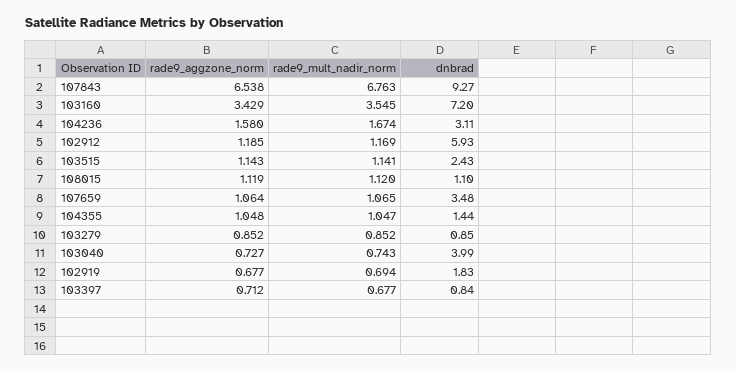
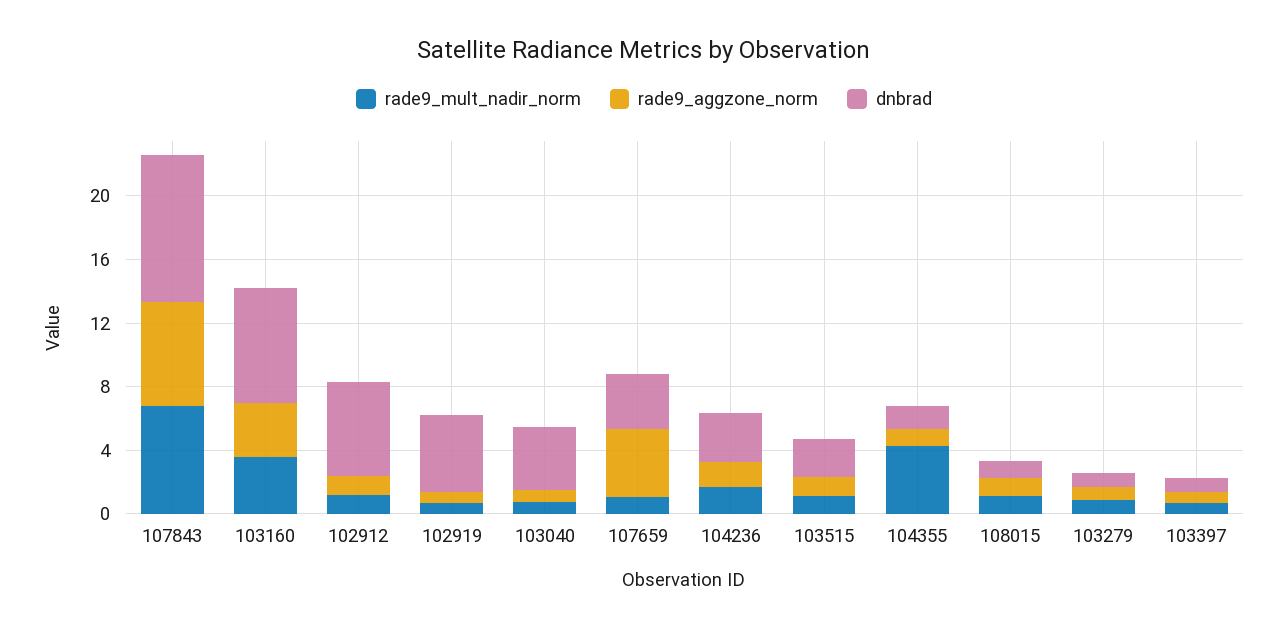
  {
    "rade9_aggzone_norm": {
      "107843": 6.538,
      "103160": 3.429,
      "104236": 1.58,
      "102912": 1.185,
      "103515": 1.143,
      "108015": 1.119,
-     "107659": 1.064,
+     "107659": 4,
      "104355": 1.048,
      "103279": 0.852,
      "103040": 0.727,
      "102919": 0.677,
      "103397": 0.712
    },
    "rade9_mult_nadir_norm": {
      "107843": 6.763,
      "103160": 3.545,
      "104236": 1.674,
      "102912": 1.169,
      "103515": 1.141,
      "108015": 1.12,
      "107659": 1.065,
-     "104355": 1.047,
+     "104355": 4,
      "103279": 0.852,
      "103040": 0.743,
      "102919": 0.694,
      "103397": 0.677
    },
    "dnbrad": {
      "107843": 9.27,
      "103160": 7.2,
      "104236": 3.11,
      "102912": 5.93,
      "103515": 2.43,
      "108015": 1.1,
      "107659": 3.48,
      "104355": 1.44,
      "103279": 0.85,
      "103040": 3.99,
-     "102919": 1.83,
+     "102919": 5,
      "103397": 0.84
    }
  }

